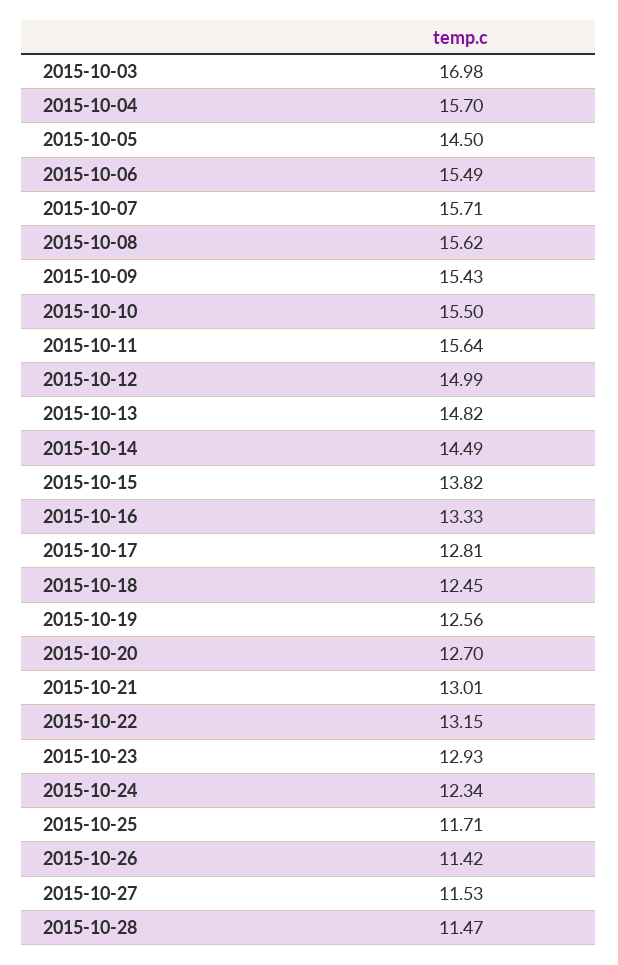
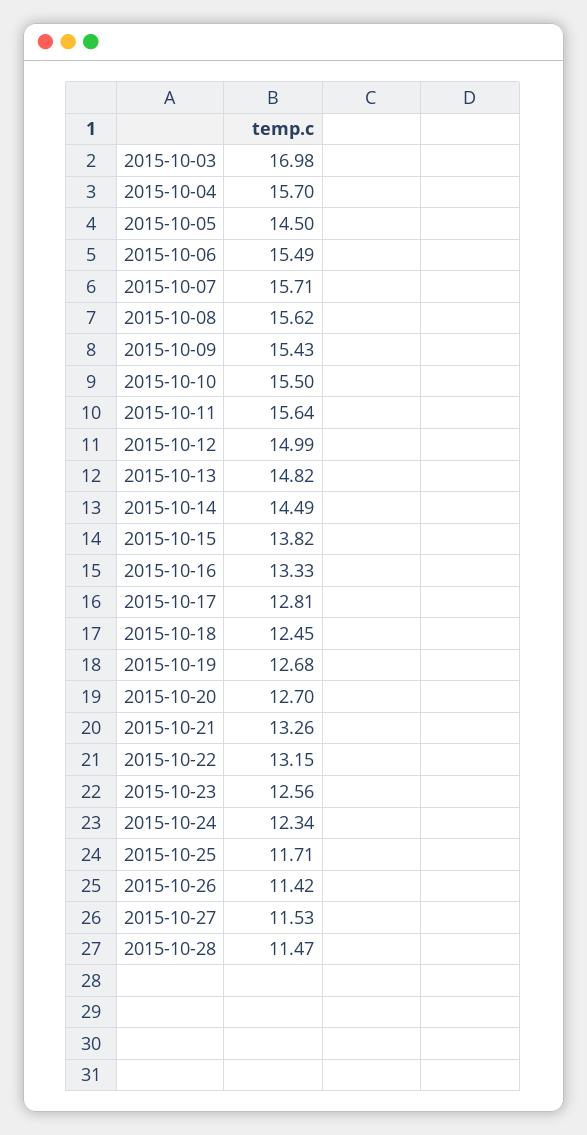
  {
    "2015-10-03": 16.98,
    "2015-10-04": 15.7,
    "2015-10-05": 14.5,
    "2015-10-06": 15.49,
    "2015-10-07": 15.71,
    "2015-10-08": 15.62,
    "2015-10-09": 15.43,
    "2015-10-10": 15.5,
    "2015-10-11": 15.64,
    "2015-10-12": 14.99,
    "2015-10-13": 14.82,
    "2015-10-14": 14.49,
    "2015-10-15": 13.82,
    "2015-10-16": 13.33,
    "2015-10-17": 12.81,
    "2015-10-18": 12.45,
-   "2015-10-19": 12.56,
+   "2015-10-19": 12.68,
    "2015-10-20": 12.7,
-   "2015-10-21": 13.01,
+   "2015-10-21": 13.26,
    "2015-10-22": 13.15,
-   "2015-10-23": 12.93,
+   "2015-10-23": 12.56,
    "2015-10-24": 12.34,
    "2015-10-25": 11.71,
    "2015-10-26": 11.42,
    "2015-10-27": 11.53,
    "2015-10-28": 11.47
  }

